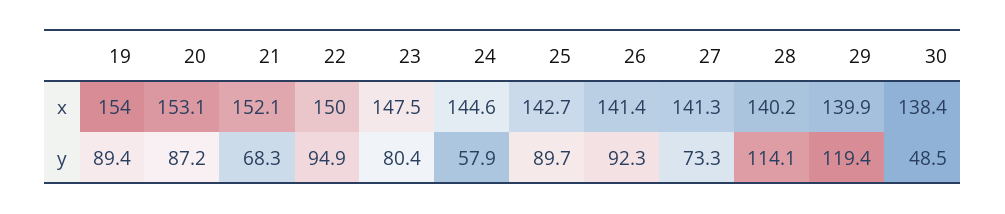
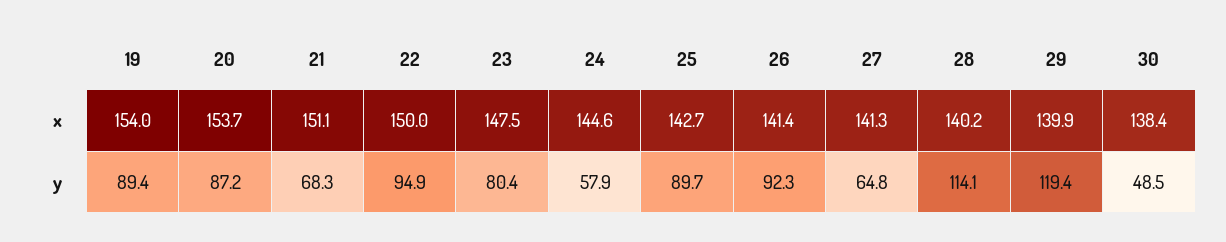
  {
    "19": {
      "x": 154,
      "y": 89.4
    },
    "20": {
-     "x": 153.1,
+     "x": 153.7,
      "y": 87.2
    },
    "21": {
-     "x": 152.1,
+     "x": 151.1,
      "y": 68.3
    },
    "22": {
      "x": 150,
      "y": 94.9
    },
    "23": {
      "x": 147.5,
      "y": 80.4
    },
    "24": {
      "x": 144.6,
      "y": 57.9
    },
    "25": {
      "x": 142.7,
      "y": 89.7
    },
    "26": {
      "x": 141.4,
      "y": 92.3
    },
    "27": {
      "x": 141.3,
-     "y": 73.3
+     "y": 64.8
    },
    "28": {
      "x": 140.2,
      "y": 114.1
    },
    "29": {
      "x": 139.9,
      "y": 119.4
    },
    "30": {
      "x": 138.4,
      "y": 48.5
    }
  }

